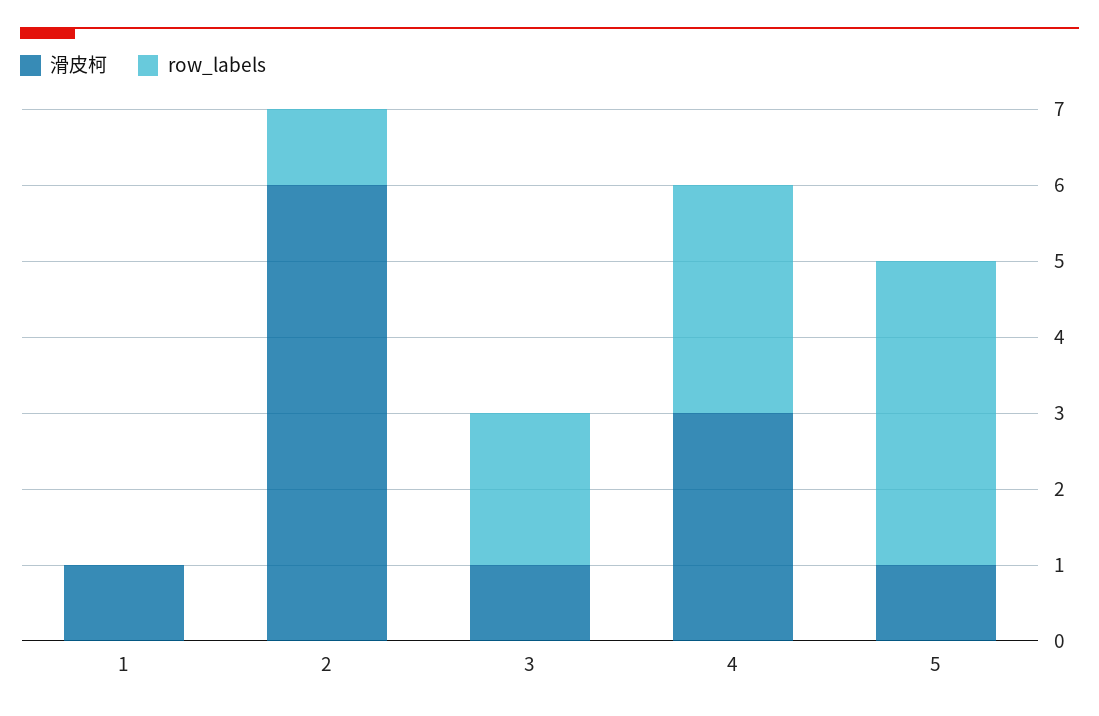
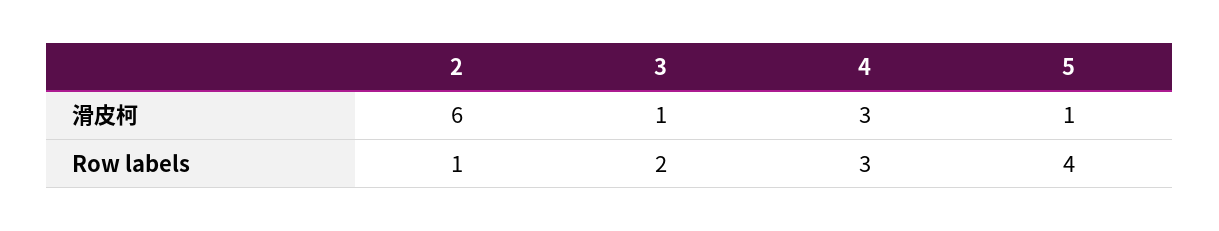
  {
    "滑皮柯": {
-     "1": 1,
      "2": 6,
      "3": 1,
      "4": 3,
      "5": 1
    },
    "row_labels": {
-     "1": 0,
      "2": 1,
      "3": 2,
      "4": 3,
      "5": 4
    }
  }

